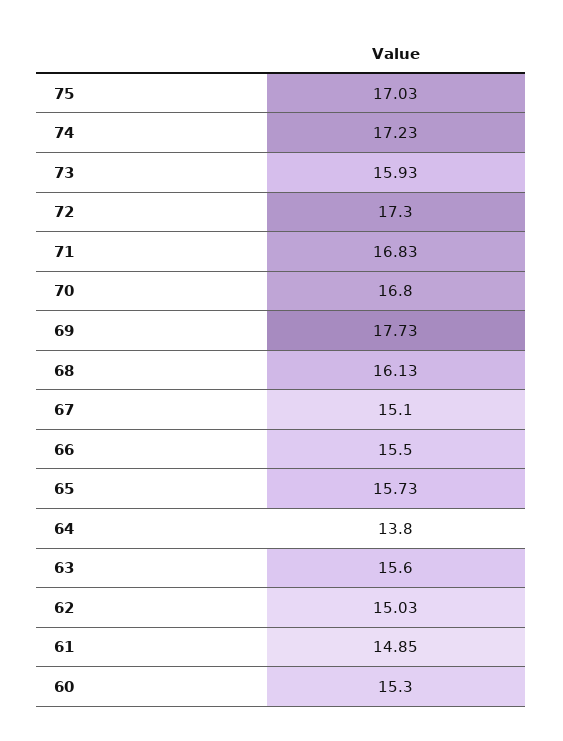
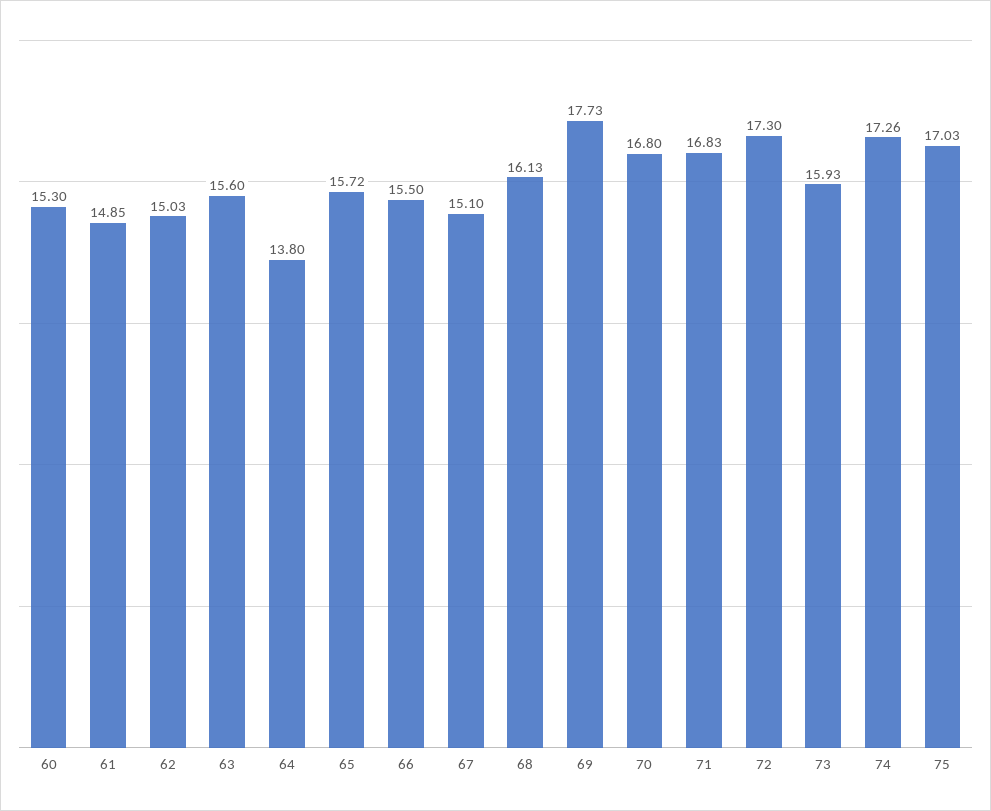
  {
    "75": 17.03,
-   "74": 17.23,
+   "74": 17.26,
    "73": 15.93,
    "72": 17.3,
    "71": 16.83,
    "70": 16.8,
    "69": 17.73,
    "68": 16.13,
    "67": 15.1,
    "66": 15.5,
-   "65": 15.73,
+   "65": 15.72,
    "64": 13.8,
    "63": 15.6,
    "62": 15.03,
    "61": 14.85,
    "60": 15.3
  }

